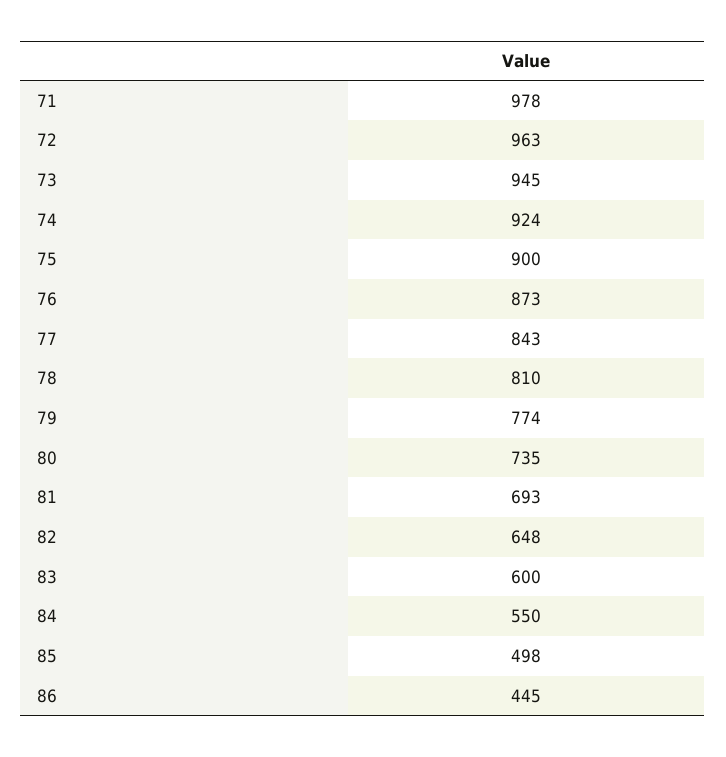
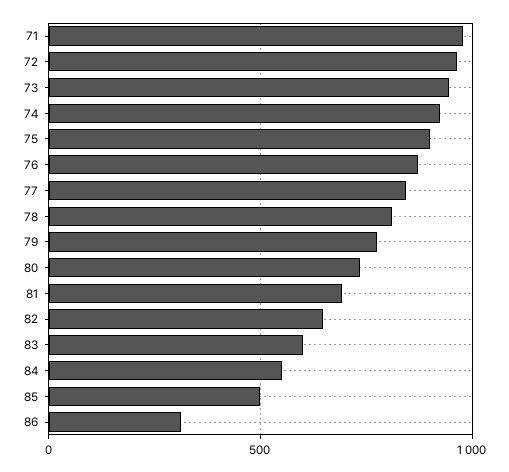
  {
    "71": 978,
    "72": 963,
    "73": 945,
    "74": 924,
    "75": 900,
    "76": 873,
    "77": 843,
    "78": 810,
    "79": 774,
    "80": 735,
    "81": 693,
    "82": 648,
    "83": 600,
    "84": 550,
    "85": 498,
-   "86": 445
+   "86": 300
  }

